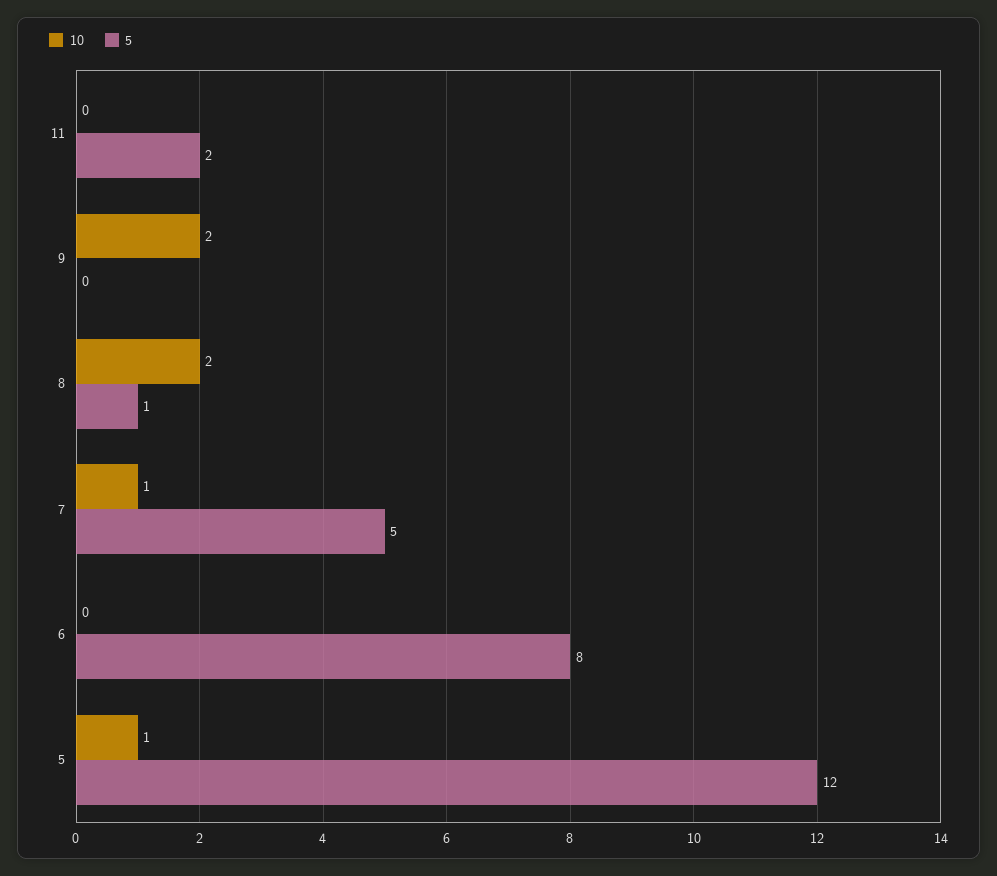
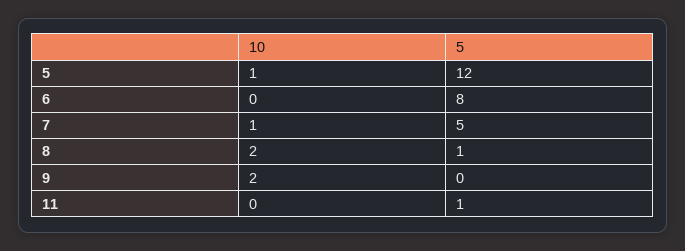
  {
    "10": {
      "11": 0,
      "9": 2,
      "8": 2,
      "7": 1,
      "6": 0,
      "5": 1
    },
    "5": {
-     "11": 2,
+     "11": 1,
      "9": 0,
      "8": 1,
      "7": 5,
      "6": 8,
      "5": 12
    }
  }

